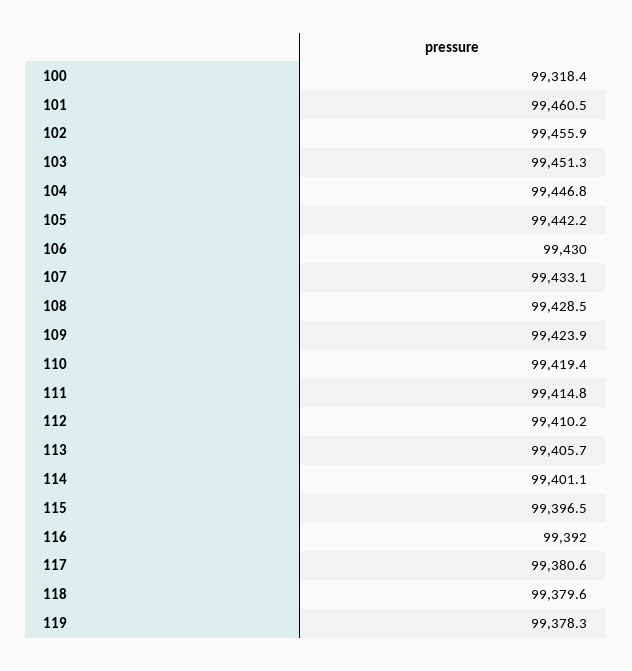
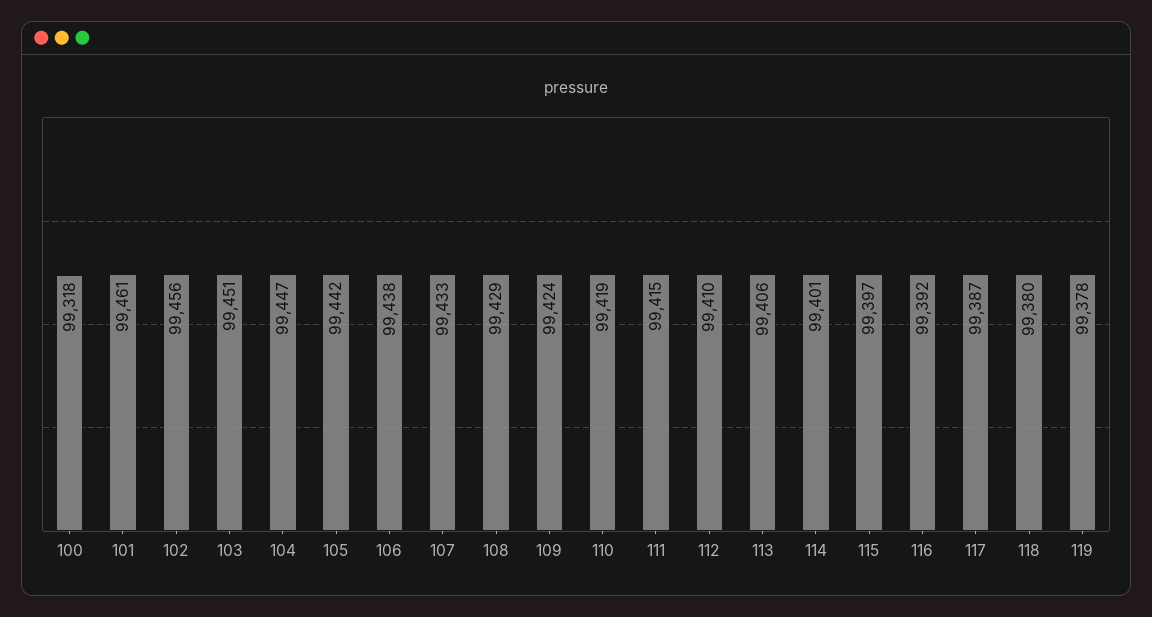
  {
    "100": 99318.4,
    "101": 99460.5,
    "102": 99455.9,
    "103": 99451.3,
    "104": 99446.8,
    "105": 99442.2,
-   "106": 99430,
+   "106": 99438,
    "107": 99433.1,
    "108": 99428.5,
    "109": 99423.9,
    "110": 99419.4,
    "111": 99414.8,
    "112": 99410.2,
    "113": 99405.7,
    "114": 99401.1,
    "115": 99396.5,
    "116": 99392,
-   "117": 99380.6,
+   "117": 99387,
    "118": 99379.6,
    "119": 99378.3
  }

